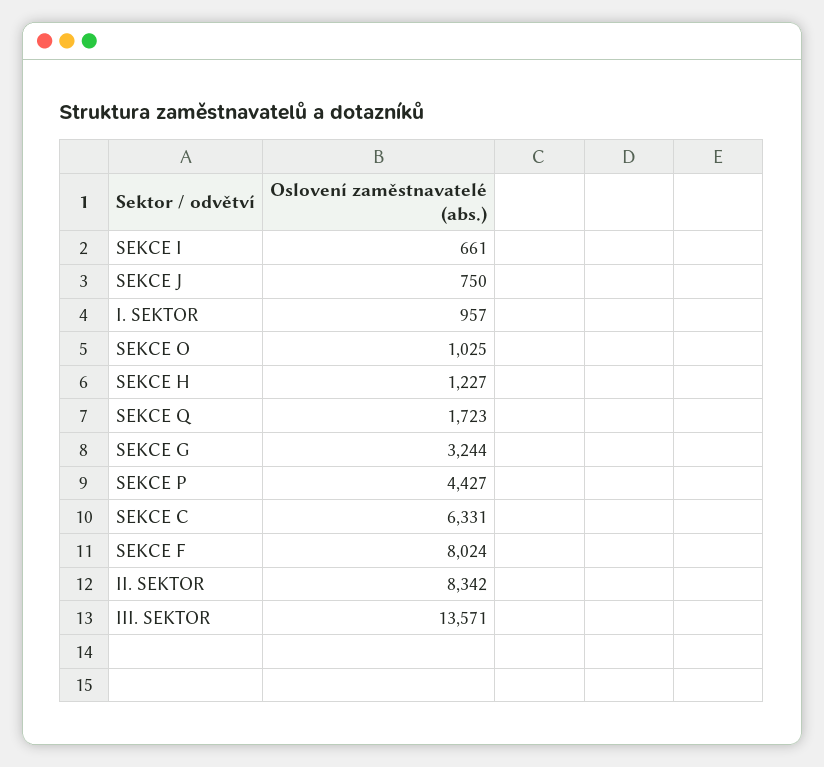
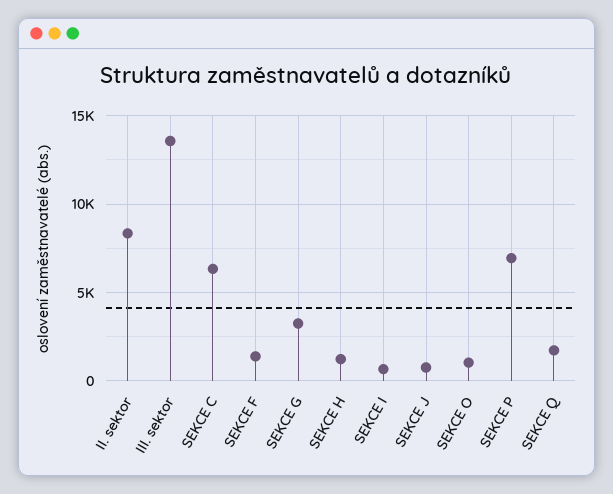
  {
    "SEKCE I": 661,
    "SEKCE J": 750,
-   "I. SEKTOR": 957,
    "SEKCE O": 1025,
    "SEKCE H": 1227,
    "SEKCE Q": 1723,
    "SEKCE G": 3244,
-   "SEKCE P": 4427,
+   "SEKCE P": 7000,
    "SEKCE C": 6331,
-   "SEKCE F": 8024,
+   "SEKCE F": 1500,
    "II. SEKTOR": 8342,
    "III. SEKTOR": 13571
  }

